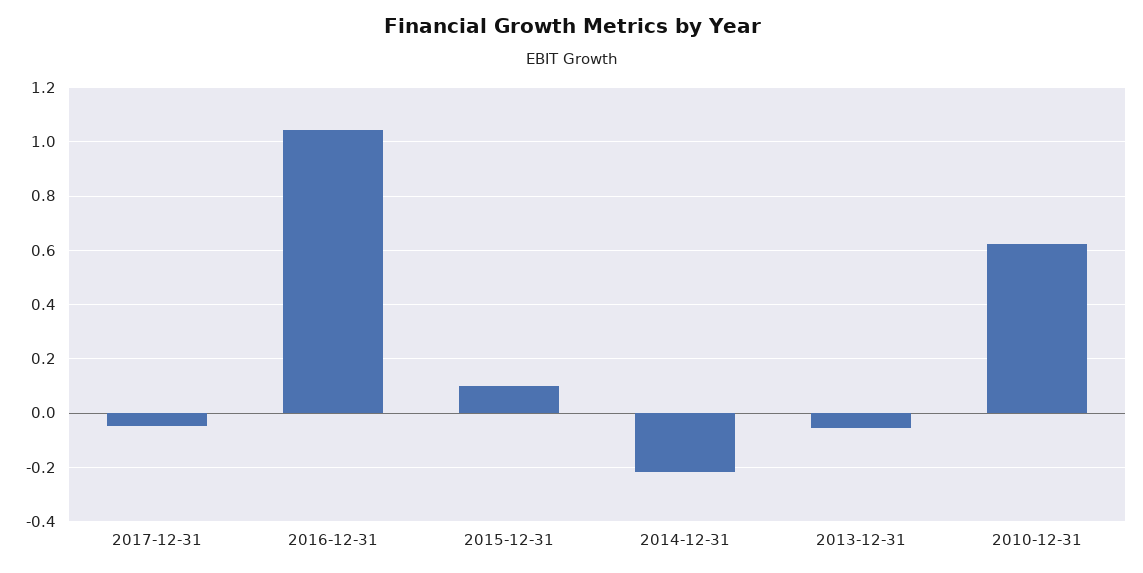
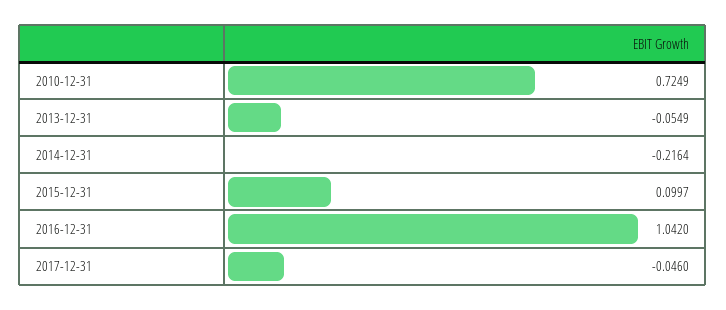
  {
    "2017-12-31": -0.046,
    "2016-12-31": 1.042,
    "2015-12-31": 0.0997,
    "2014-12-31": -0.2164,
    "2013-12-31": -0.0549,
-   "2010-12-31": 0.625
+   "2010-12-31": 0.7249
  }

